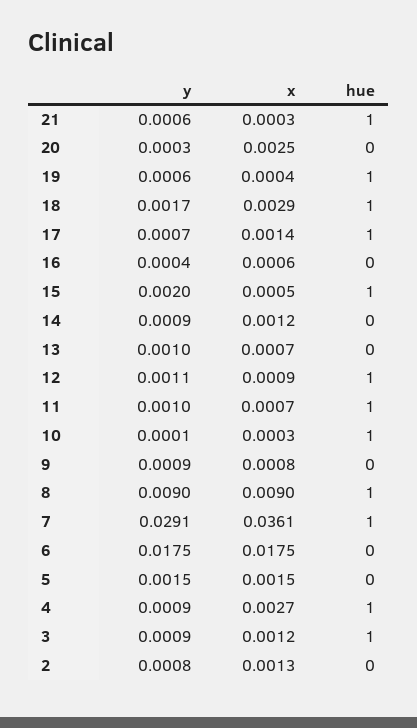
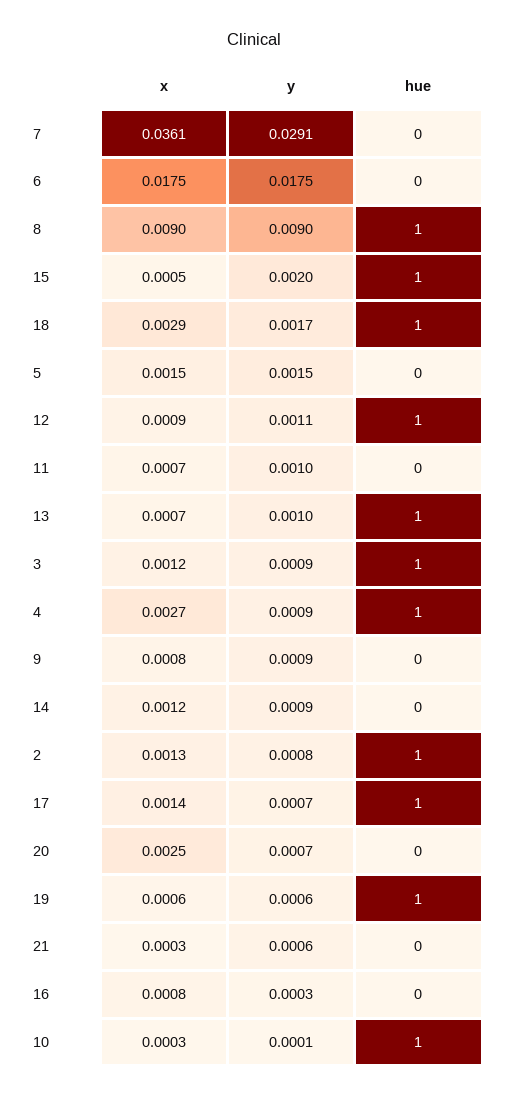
  {
    "y": {
      "21": 0.0006,
-     "20": 0.0003,
+     "20": 0.0007,
      "19": 0.0006,
      "18": 0.0017,
      "17": 0.0007,
-     "16": 0.0004,
+     "16": 0.0003,
      "15": 0.002,
      "14": 0.0009,
      "13": 0.001,
      "12": 0.0011,
      "11": 0.001,
      "10": 0.0001,
      "9": 0.0009,
      "8": 0.009,
      "7": 0.0291,
      "6": 0.0175,
      "5": 0.0015,
      "4": 0.0009,
      "3": 0.0009,
      "2": 0.0008
    },
    "x": {
      "21": 0.0003,
      "20": 0.0025,
-     "19": 0.0004,
+     "19": 0.0006,
      "18": 0.0029,
      "17": 0.0014,
-     "16": 0.0006,
+     "16": 0.0008,
      "15": 0.0005,
      "14": 0.0012,
      "13": 0.0007,
      "12": 0.0009,
      "11": 0.0007,
      "10": 0.0003,
      "9": 0.0008,
      "8": 0.009,
      "7": 0.0361,
      "6": 0.0175,
      "5": 0.0015,
      "4": 0.0027,
      "3": 0.0012,
      "2": 0.0013
    },
    "hue": {
-     "21": 1,
+     "21": 0,
      "20": 0,
      "19": 1,
      "18": 1,
      "17": 1,
      "16": 0,
      "15": 1,
      "14": 0,
-     "13": 0,
+     "13": 1,
      "12": 1,
-     "11": 1,
+     "11": 0,
      "10": 1,
      "9": 0,
      "8": 1,
-     "7": 1,
+     "7": 0,
      "6": 0,
      "5": 0,
      "4": 1,
      "3": 1,
-     "2": 0
+     "2": 1
    }
  }

